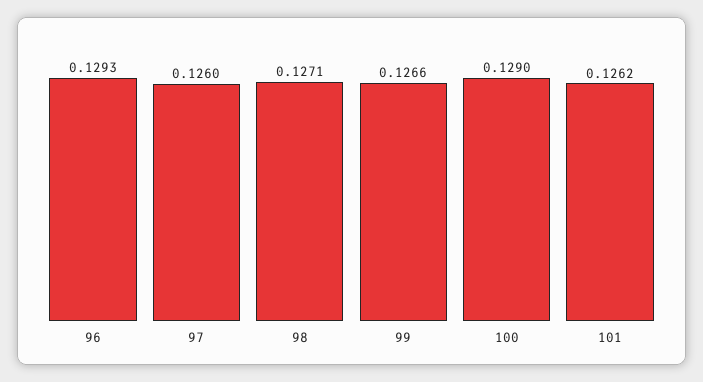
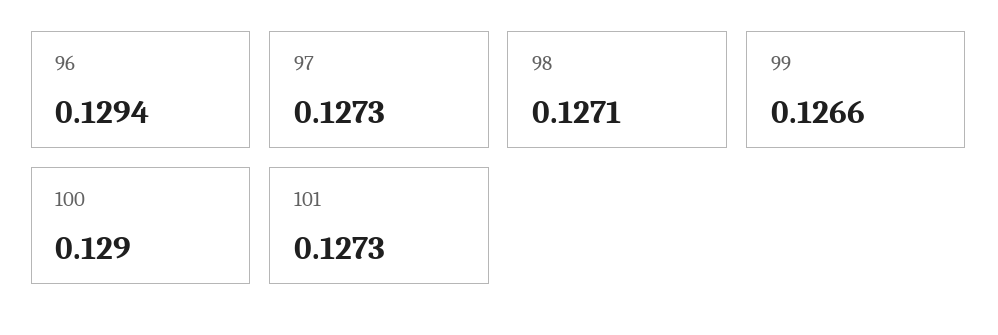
  {
-   "96": 0.1293,
+   "96": 0.1294,
-   "97": 0.126,
+   "97": 0.1273,
    "98": 0.1271,
    "99": 0.1266,
    "100": 0.129,
-   "101": 0.1262
+   "101": 0.1273
  }

